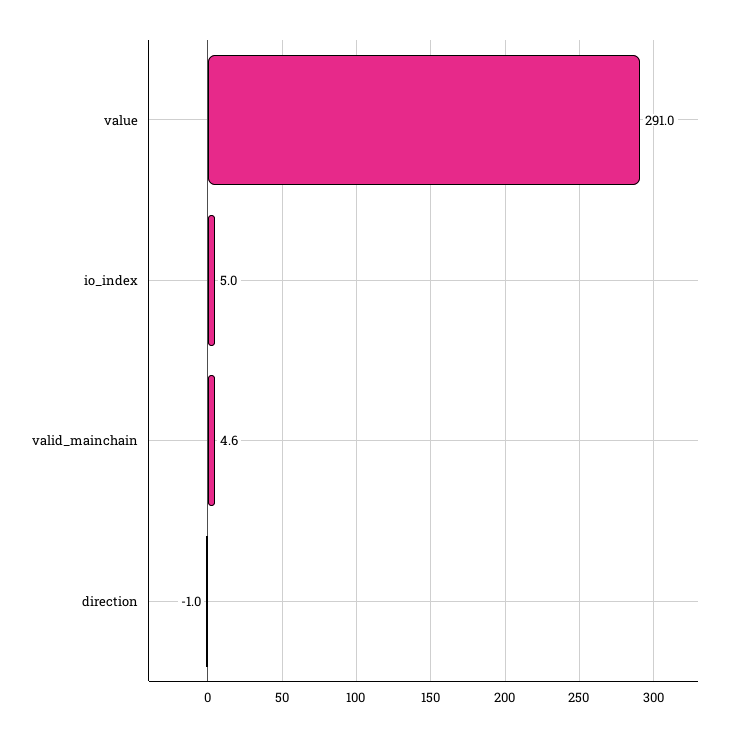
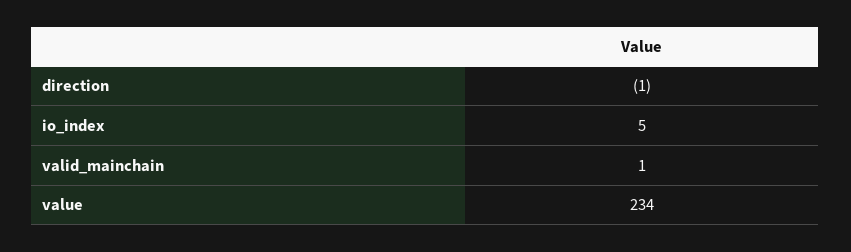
  {
-   "value": 291,
+   "value": 234,
    "io_index": 5,
-   "valid_mainchain": 4.6,
+   "valid_mainchain": 1,
    "direction": -1
  }

